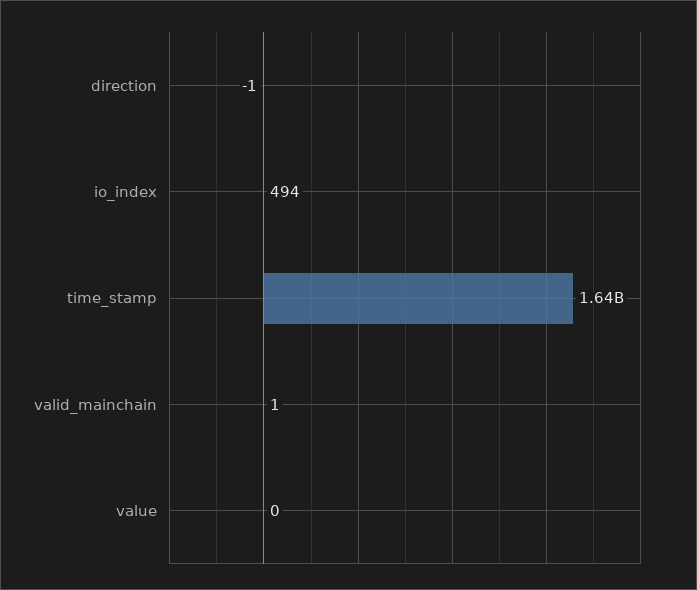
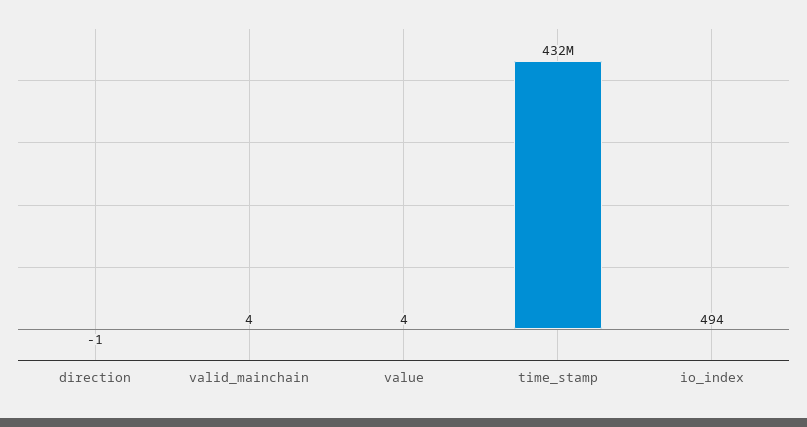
  {
    "direction": -1,
    "io_index": 494,
-   "time_stamp": 1640000000,
+   "time_stamp": 432000000,
-   "valid_mainchain": 1,
+   "valid_mainchain": 4,
-   "value": 0
+   "value": 4
  }

